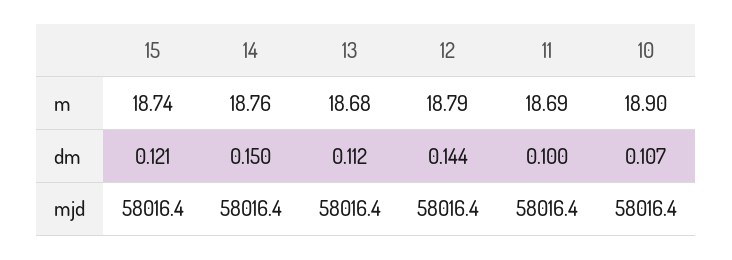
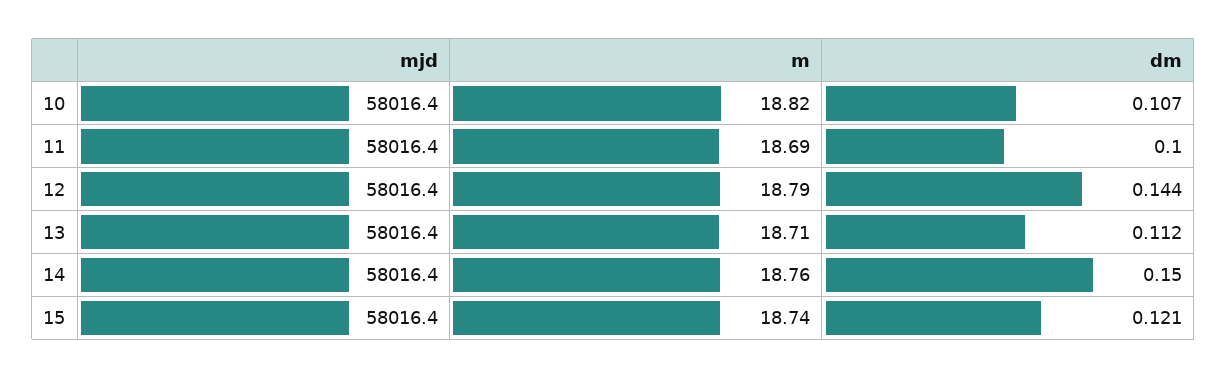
  {
    "15": {
      "m": 18.74,
      "dm": 0.121,
      "mjd": 58016.4
    },
    "14": {
      "m": 18.76,
      "dm": 0.15,
      "mjd": 58016.4
    },
    "13": {
-     "m": 18.68,
+     "m": 18.71,
      "dm": 0.112,
      "mjd": 58016.4
    },
    "12": {
      "m": 18.79,
      "dm": 0.144,
      "mjd": 58016.4
    },
    "11": {
      "m": 18.69,
      "dm": 0.1,
      "mjd": 58016.4
    },
    "10": {
-     "m": 18.9,
+     "m": 18.82,
      "dm": 0.107,
      "mjd": 58016.4
    }
  }

